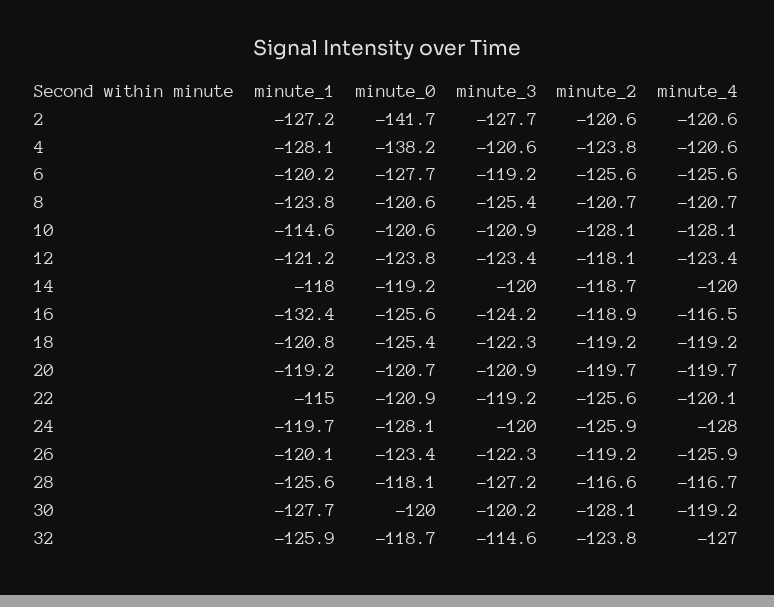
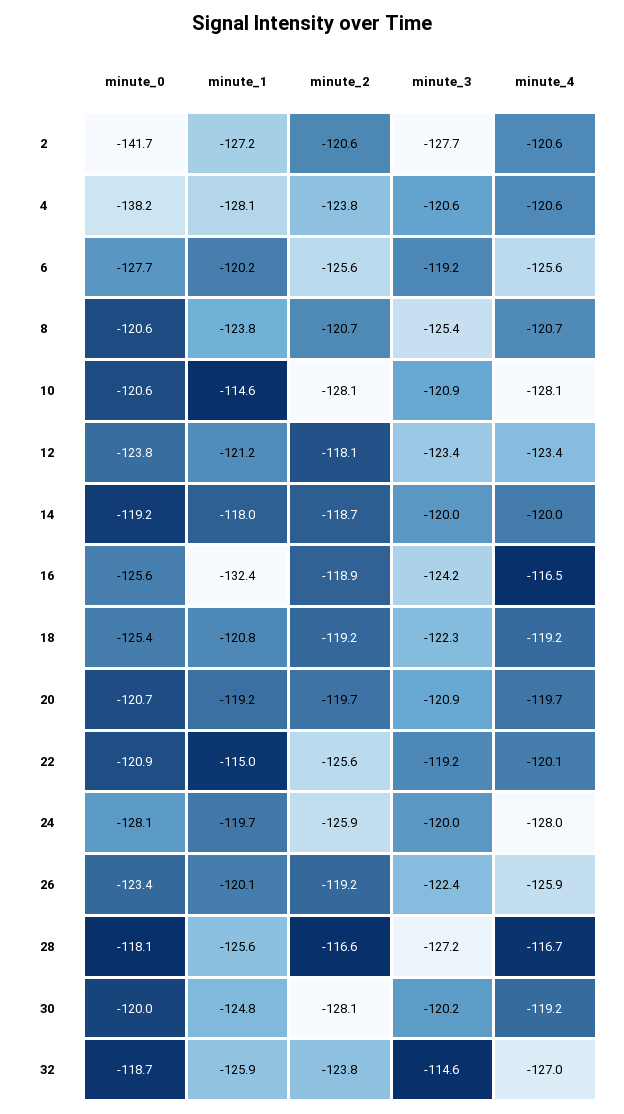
  {
    "minute_1": {
      "2": -127.2,
      "4": -128.1,
      "6": -120.2,
      "8": -123.8,
      "10": -114.6,
      "12": -121.2,
      "14": -118,
      "16": -132.4,
      "18": -120.8,
      "20": -119.2,
      "22": -115,
      "24": -119.7,
      "26": -120.1,
      "28": -125.6,
-     "30": -127.7,
+     "30": -124.8,
      "32": -125.9
    },
    "minute_0": {
      "2": -141.7,
      "4": -138.2,
      "6": -127.7,
      "8": -120.6,
      "10": -120.6,
      "12": -123.8,
      "14": -119.2,
      "16": -125.6,
      "18": -125.4,
      "20": -120.7,
      "22": -120.9,
      "24": -128.1,
      "26": -123.4,
      "28": -118.1,
      "30": -120,
      "32": -118.7
    },
    "minute_3": {
      "2": -127.7,
      "4": -120.6,
      "6": -119.2,
      "8": -125.4,
      "10": -120.9,
      "12": -123.4,
      "14": -120,
      "16": -124.2,
      "18": -122.3,
      "20": -120.9,
      "22": -119.2,
      "24": -120,
-     "26": -122.3,
+     "26": -122.4,
      "28": -127.2,
      "30": -120.2,
      "32": -114.6
    },
    "minute_2": {
      "2": -120.6,
      "4": -123.8,
      "6": -125.6,
      "8": -120.7,
      "10": -128.1,
      "12": -118.1,
      "14": -118.7,
      "16": -118.9,
      "18": -119.2,
      "20": -119.7,
      "22": -125.6,
      "24": -125.9,
      "26": -119.2,
      "28": -116.6,
      "30": -128.1,
      "32": -123.8
    },
    "minute_4": {
      "2": -120.6,
      "4": -120.6,
      "6": -125.6,
      "8": -120.7,
      "10": -128.1,
      "12": -123.4,
      "14": -120,
      "16": -116.5,
      "18": -119.2,
      "20": -119.7,
      "22": -120.1,
      "24": -128,
      "26": -125.9,
      "28": -116.7,
      "30": -119.2,
      "32": -127
    }
  }

